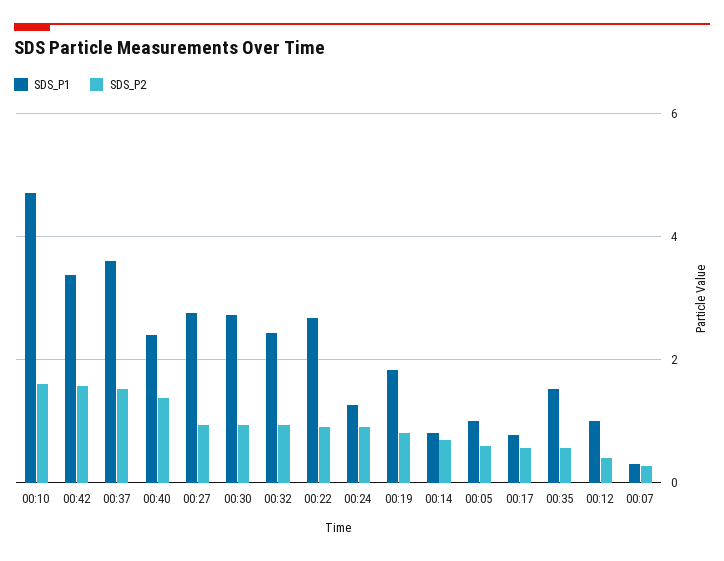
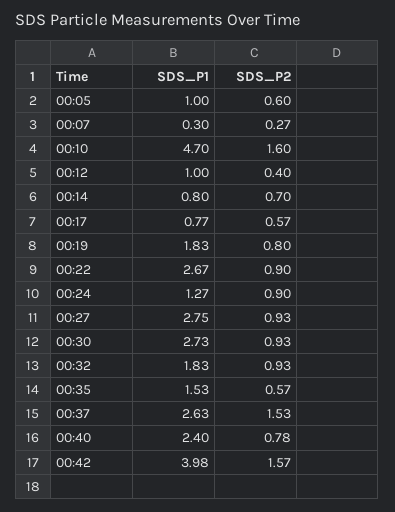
  {
    "SDS_P1": {
      "00:10": 4.7,
-     "00:42": 3.4,
+     "00:42": 3.98,
-     "00:37": 3.6,
+     "00:37": 2.63,
      "00:40": 2.4,
      "00:27": 2.75,
      "00:30": 2.73,
-     "00:32": 2.4,
+     "00:32": 1.83,
      "00:22": 2.67,
      "00:24": 1.27,
      "00:19": 1.83,
      "00:14": 0.8,
      "00:05": 1,
      "00:17": 0.77,
      "00:35": 1.53,
      "00:12": 1,
      "00:07": 0.3
    },
    "SDS_P2": {
      "00:10": 1.6,
      "00:42": 1.57,
      "00:37": 1.53,
-     "00:40": 1.4,
+     "00:40": 0.78,
      "00:27": 0.93,
      "00:30": 0.93,
      "00:32": 0.93,
      "00:22": 0.9,
      "00:24": 0.9,
      "00:19": 0.8,
      "00:14": 0.7,
      "00:05": 0.6,
      "00:17": 0.57,
      "00:35": 0.57,
      "00:12": 0.4,
      "00:07": 0.27
    }
  }

